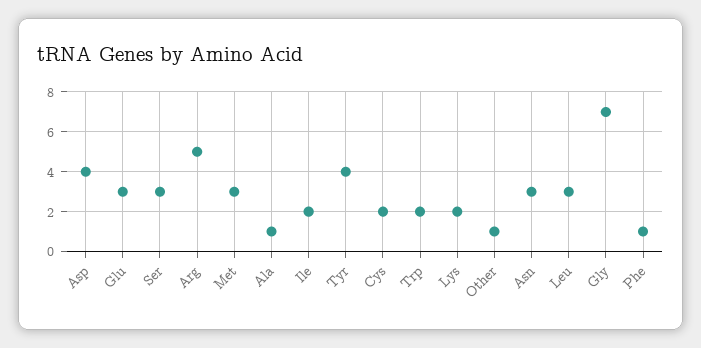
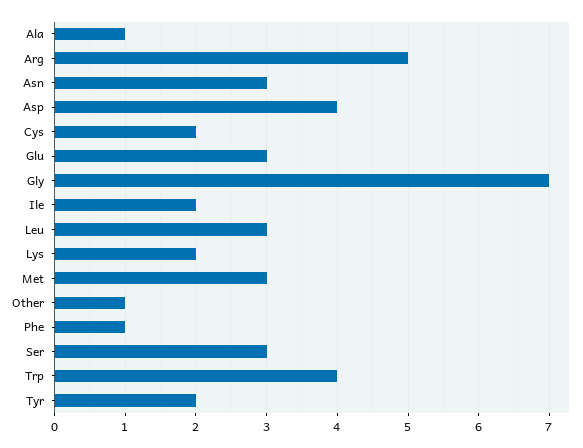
  {
    "Asp": 4,
    "Glu": 3,
    "Ser": 3,
    "Arg": 5,
    "Met": 3,
    "Ala": 1,
    "Ile": 2,
-   "Tyr": 4,
+   "Tyr": 2,
    "Cys": 2,
-   "Trp": 2,
+   "Trp": 4,
    "Lys": 2,
    "Other": 1,
    "Asn": 3,
    "Leu": 3,
    "Gly": 7,
    "Phe": 1
  }

